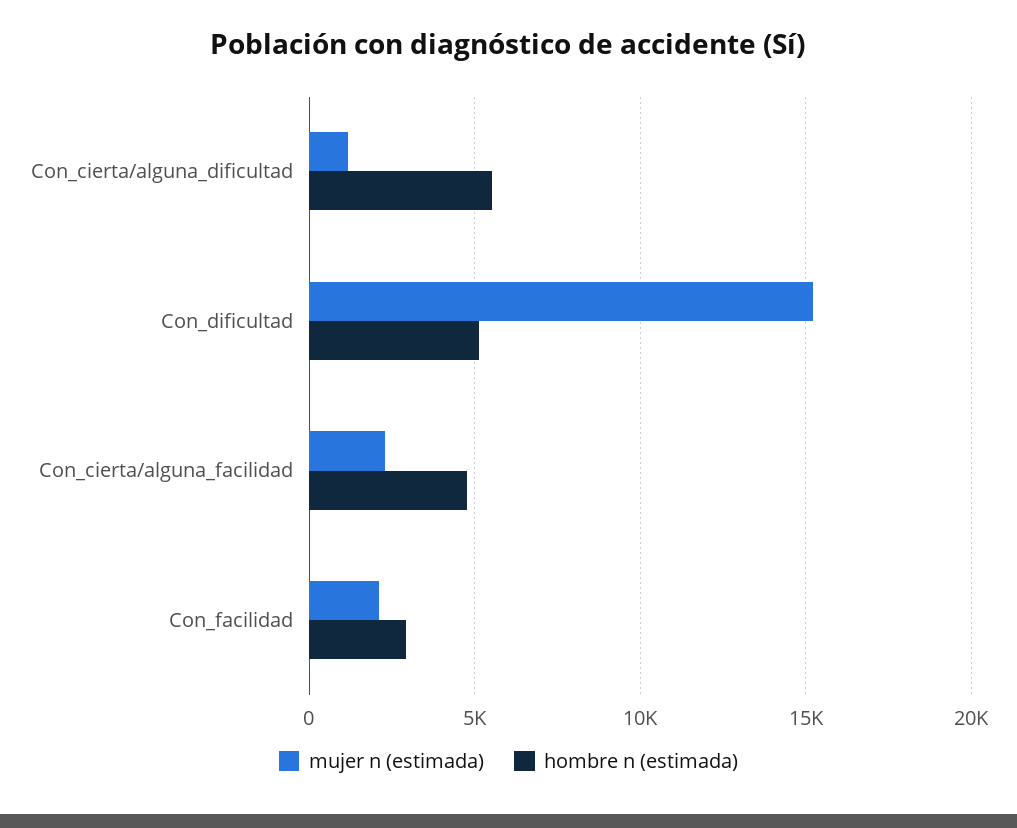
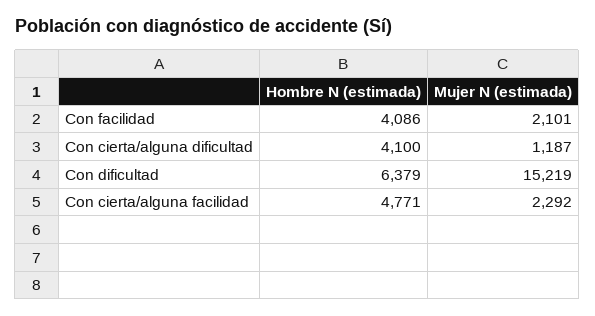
  {
    "mujer n (estimada)": {
      "Con_cierta/alguna_dificultad": 1187,
      "Con_dificultad": 15219,
      "Con_cierta/alguna_facilidad": 2292,
      "Con_facilidad": 2101
    },
    "hombre n (estimada)": {
-     "Con_cierta/alguna_dificultad": 5500,
+     "Con_cierta/alguna_dificultad": 4100,
-     "Con_dificultad": 5000,
+     "Con_dificultad": 6379,
      "Con_cierta/alguna_facilidad": 4771,
-     "Con_facilidad": 3000
+     "Con_facilidad": 4086
    }
  }

